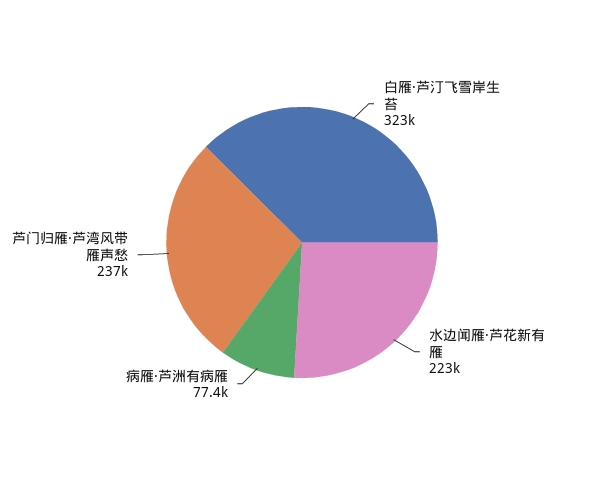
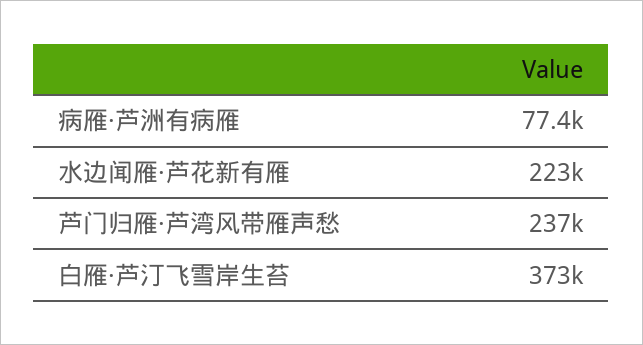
  {
-   "白雁·芦汀飞雪岸生苔": 323000,
+   "白雁·芦汀飞雪岸生苔": 373000,
    "水边闻雁·芦花新有雁": 223000,
    "病雁·芦洲有病雁": 77400,
    "芦门归雁·芦湾风带雁声愁": 237000
  }

